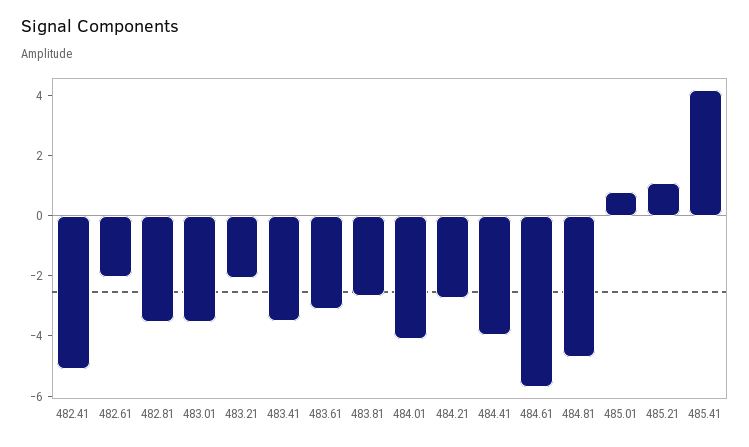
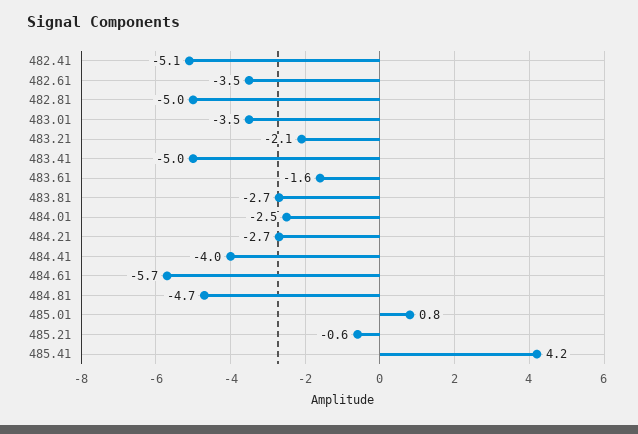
  {
    "482.41": -5.1,
-   "482.61": -2,
+   "482.61": -3.5,
-   "482.81": -3.5,
+   "482.81": -5,
    "483.01": -3.5,
    "483.21": -2.1,
-   "483.41": -3.5,
+   "483.41": -5,
-   "483.61": -3,
+   "483.61": -1.6,
    "483.81": -2.7,
-   "484.01": -4,
+   "484.01": -2.5,
    "484.21": -2.7,
    "484.41": -4,
    "484.61": -5.7,
    "484.81": -4.7,
    "485.01": 0.8,
-   "485.21": 1,
+   "485.21": -0.6,
    "485.41": 4.2
  }

